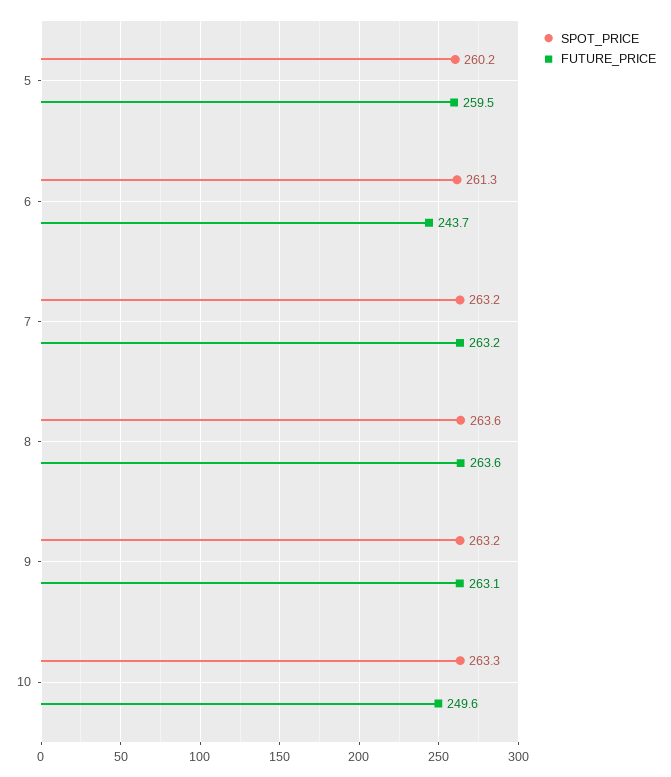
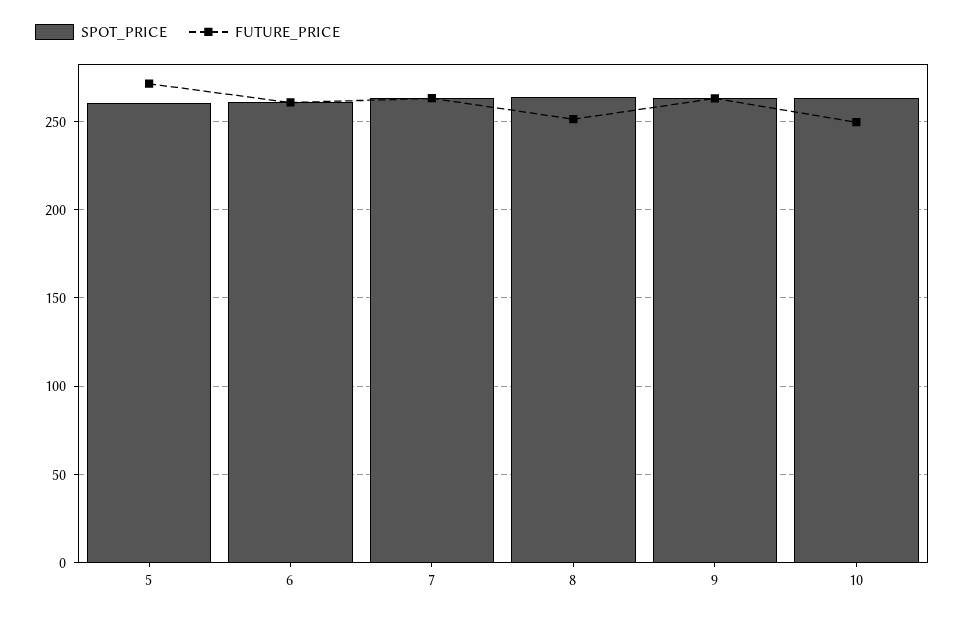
  {
    "SPOT_PRICE": {
      "5": 260.2,
      "6": 261.3,
      "7": 263.2,
      "8": 263.6,
      "9": 263.2,
      "10": 263.3
    },
    "FUTURE_PRICE": {
-     "5": 259.5,
+     "5": 270,
-     "6": 243.7,
+     "6": 260,
      "7": 263.2,
-     "8": 263.6,
+     "8": 250,
      "9": 263.1,
      "10": 249.6
    }
  }

